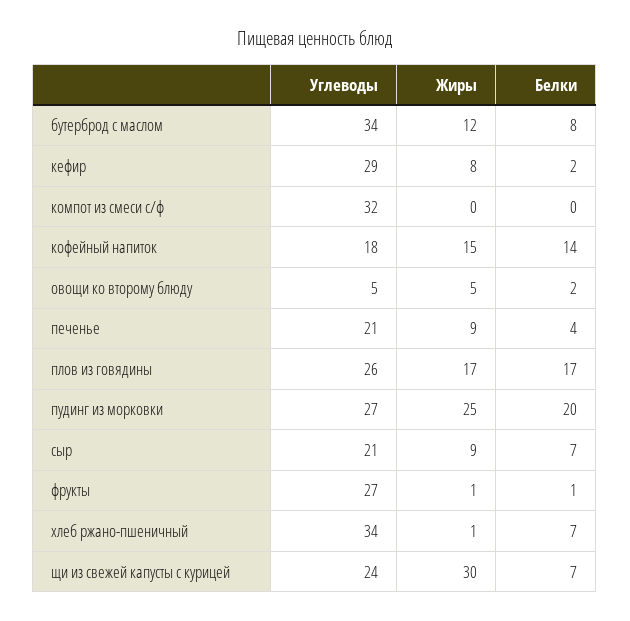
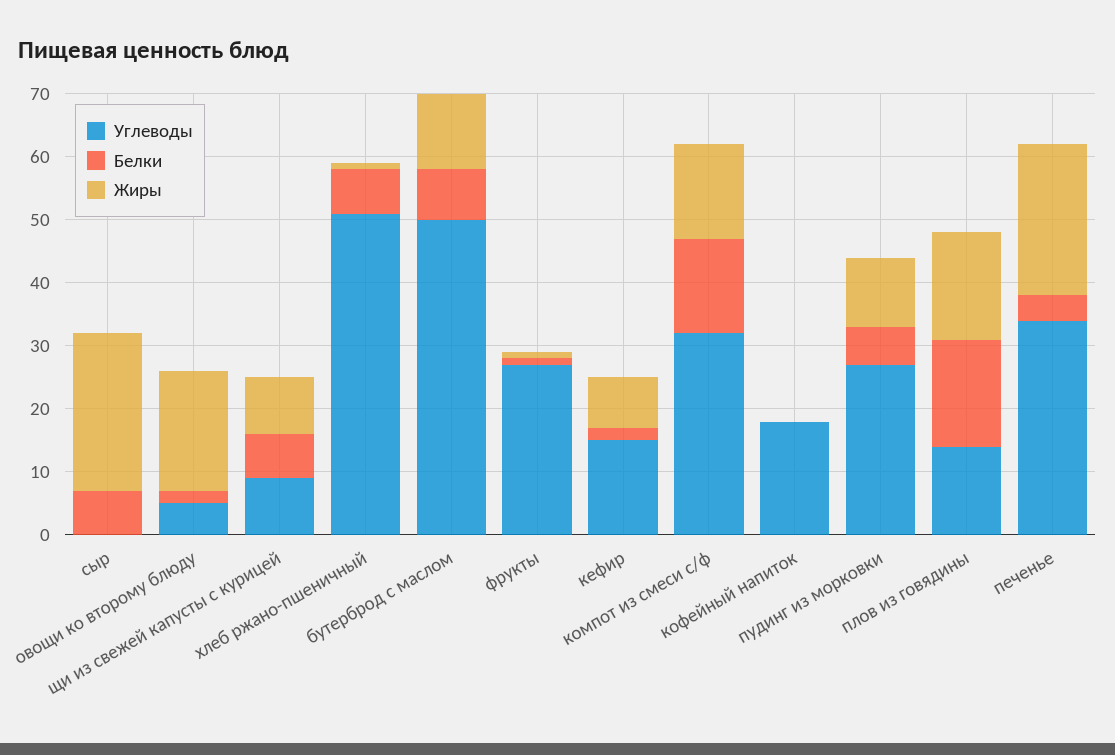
  {
    "Углеводы": {
-     "бутерброд с маслом": 34,
+     "бутерброд с маслом": 50,
-     "кефир": 29,
+     "кефир": 15,
      "компот из смеси с/ф": 32,
      "кофейный напиток": 18,
      "овощи ко второму блюду": 5,
-     "печенье": 21,
+     "печенье": 35,
-     "плов из говядины": 26,
+     "плов из говядины": 15,
      "пудинг из морковки": 27,
-     "сыр": 21,
+     "сыр": 0,
      "фрукты": 27,
-     "хлеб ржано-пшеничный": 34,
+     "хлеб ржано-пшеничный": 50,
-     "щи из свежей капусты с курицей": 24
+     "щи из свежей капусты с курицей": 10
    },
    "Жиры": {
      "бутерброд с маслом": 12,
      "кефир": 8,
-     "компот из смеси с/ф": 0,
+     "компот из смеси с/ф": 15,
-     "кофейный напиток": 15,
+     "кофейный напиток": 0,
-     "овощи ко второму блюду": 5,
+     "овощи ко второму блюду": 20,
-     "печенье": 9,
+     "печенье": 25,
      "плов из говядины": 17,
-     "пудинг из морковки": 25,
+     "пудинг из морковки": 10,
-     "сыр": 9,
+     "сыр": 25,
      "фрукты": 1,
      "хлеб ржано-пшеничный": 1,
-     "щи из свежей капусты с курицей": 30
+     "щи из свежей капусты с курицей": 10
    },
    "Белки": {
      "бутерброд с маслом": 8,
      "кефир": 2,
-     "компот из смеси с/ф": 0,
+     "компот из смеси с/ф": 15,
-     "кофейный напиток": 14,
+     "кофейный напиток": 0,
      "овощи ко второму блюду": 2,
      "печенье": 4,
      "плов из говядины": 17,
-     "пудинг из морковки": 20,
+     "пудинг из морковки": 5,
      "сыр": 7,
      "фрукты": 1,
      "хлеб ржано-пшеничный": 7,
      "щи из свежей капусты с курицей": 7
    }
  }

